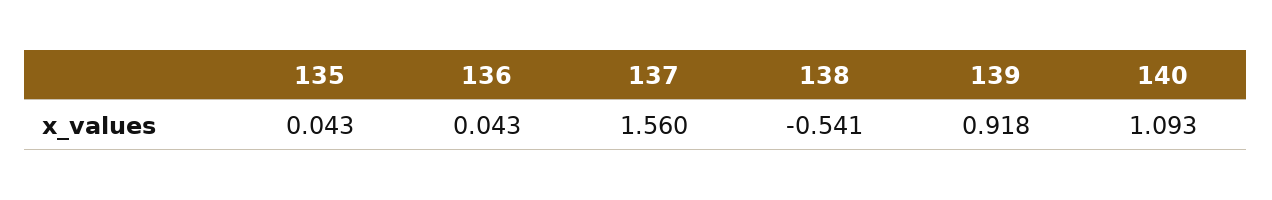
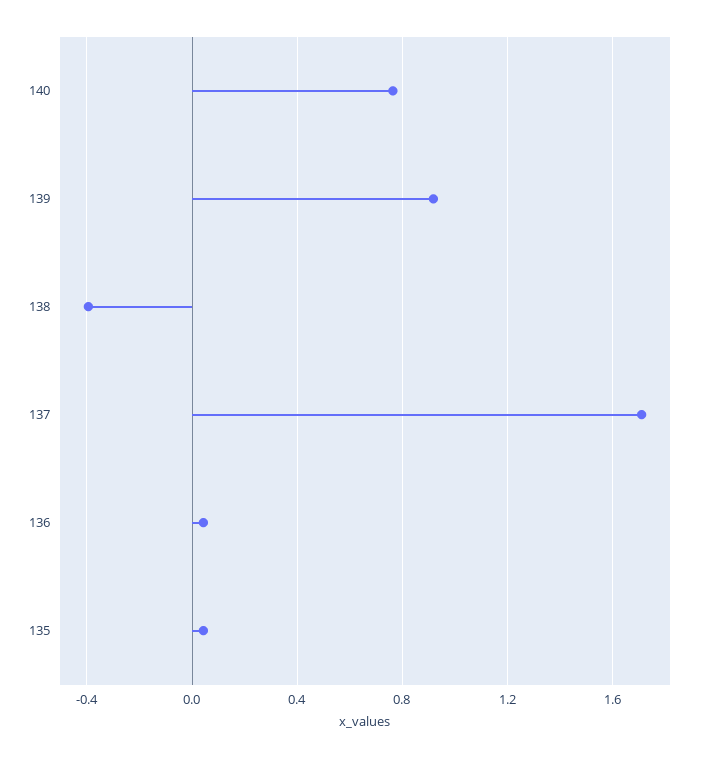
  {
    "135": 0.043,
    "136": 0.043,
-   "137": 1.56,
+   "137": 1.7,
-   "138": -0.541,
+   "138": -0.4,
    "139": 0.918,
-   "140": 1.093
+   "140": 0.75
  }

